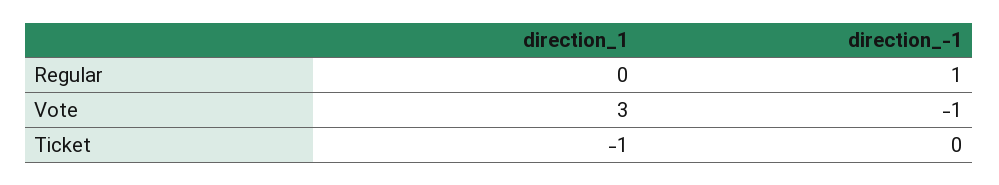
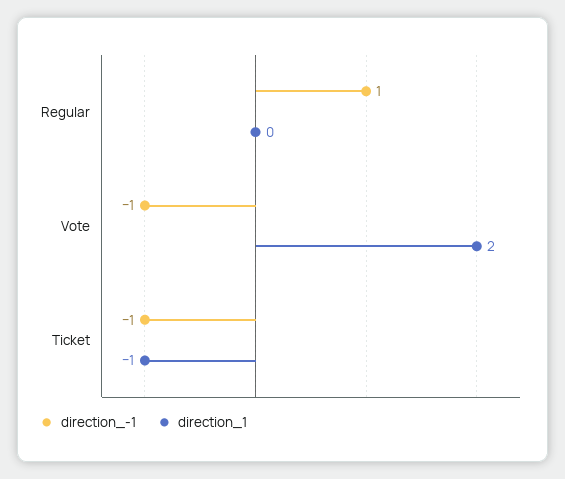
  {
    "direction_1": {
      "Regular": 0,
-     "Vote": 3,
+     "Vote": 2,
      "Ticket": -1
    },
    "direction_-1": {
      "Regular": 1,
      "Vote": -1,
-     "Ticket": 0
+     "Ticket": -1
    }
  }

